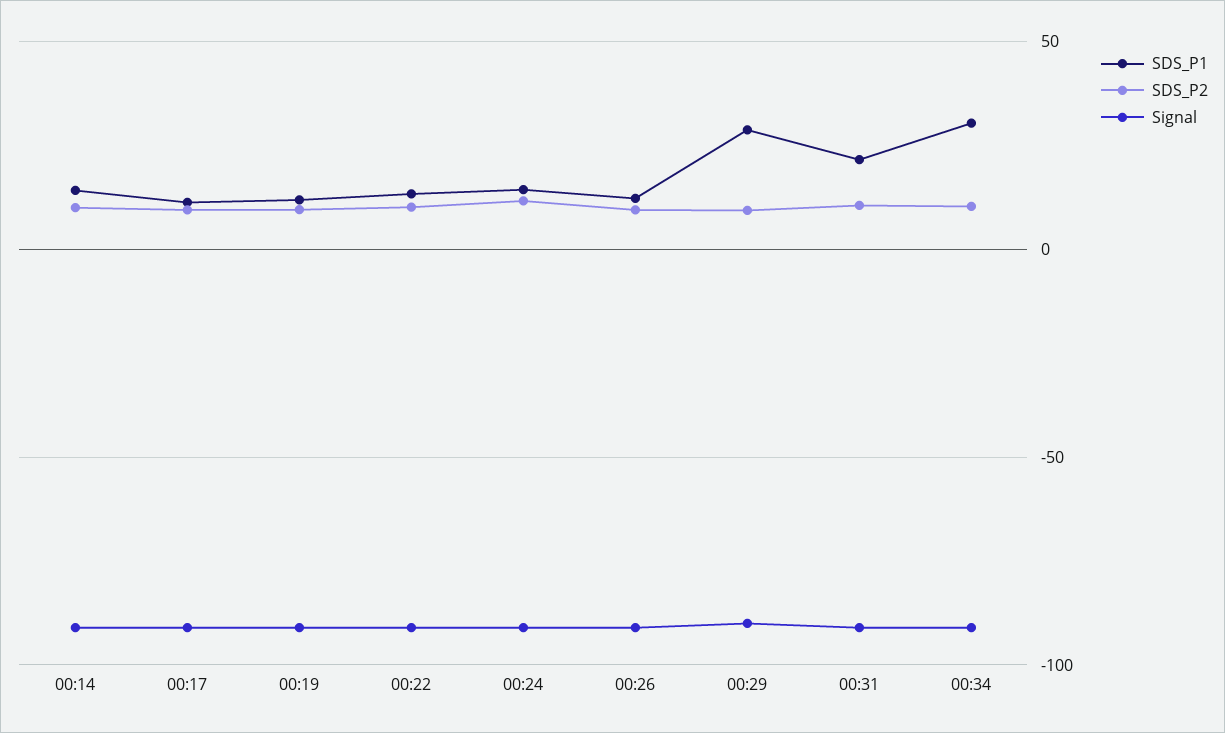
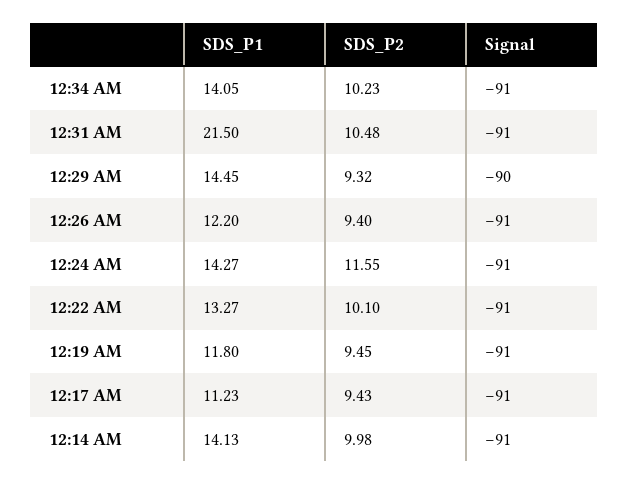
  {
    "SDS_P1": {
      "00:14": 14.13,
      "00:17": 11.23,
      "00:19": 11.8,
      "00:22": 13.27,
      "00:24": 14.27,
      "00:26": 12.2,
-     "00:29": 30,
+     "00:29": 14.45,
      "00:31": 21.5,
-     "00:34": 30
+     "00:34": 14.05
    },
    "SDS_P2": {
      "00:14": 9.98,
      "00:17": 9.43,
      "00:19": 9.45,
      "00:22": 10.1,
      "00:24": 11.55,
      "00:26": 9.4,
      "00:29": 9.32,
      "00:31": 10.48,
      "00:34": 10.23
    },
    "Signal": {
      "00:14": -91,
      "00:17": -91,
      "00:19": -91,
      "00:22": -91,
      "00:24": -91,
      "00:26": -91,
      "00:29": -90,
      "00:31": -91,
      "00:34": -91
    }
  }

